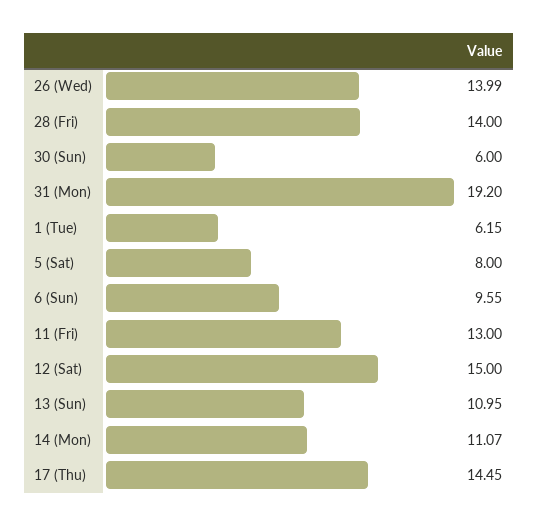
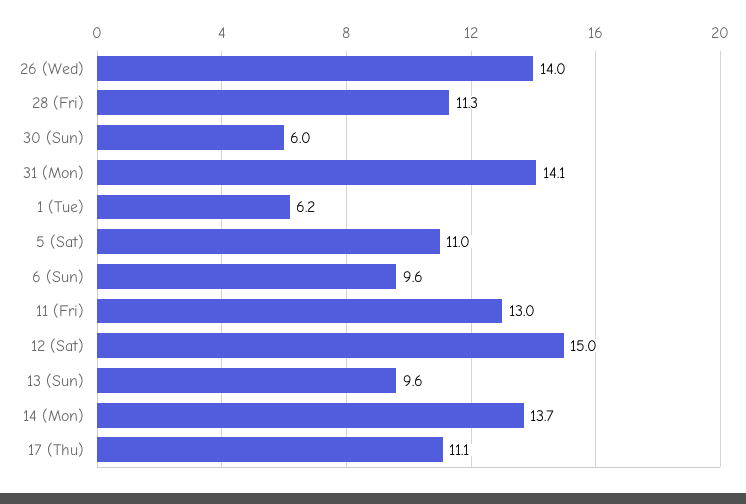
  {
    "26 (Wed)": 13.99,
-   "28 (Fri)": 14,
+   "28 (Fri)": 11.3,
    "30 (Sun)": 6,
-   "31 (Mon)": 19.2,
+   "31 (Mon)": 14.1,
    "1 (Tue)": 6.15,
-   "5 (Sat)": 8,
+   "5 (Sat)": 11,
    "6 (Sun)": 9.55,
    "11 (Fri)": 13,
    "12 (Sat)": 15,
-   "13 (Sun)": 10.95,
+   "13 (Sun)": 9.6,
-   "14 (Mon)": 11.07,
+   "14 (Mon)": 13.7,
-   "17 (Thu)": 14.45
+   "17 (Thu)": 11.1
  }

